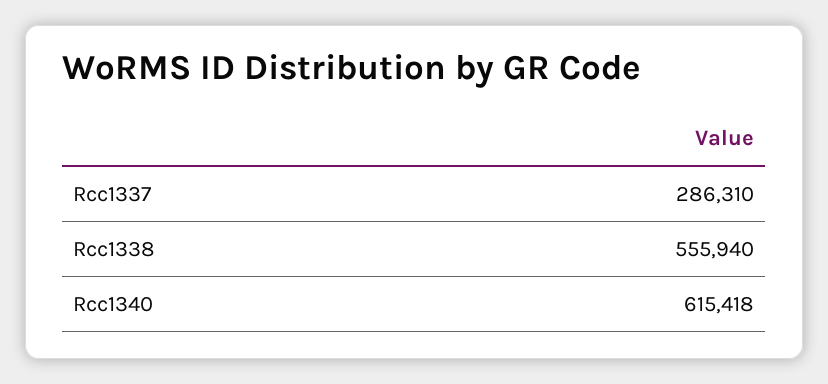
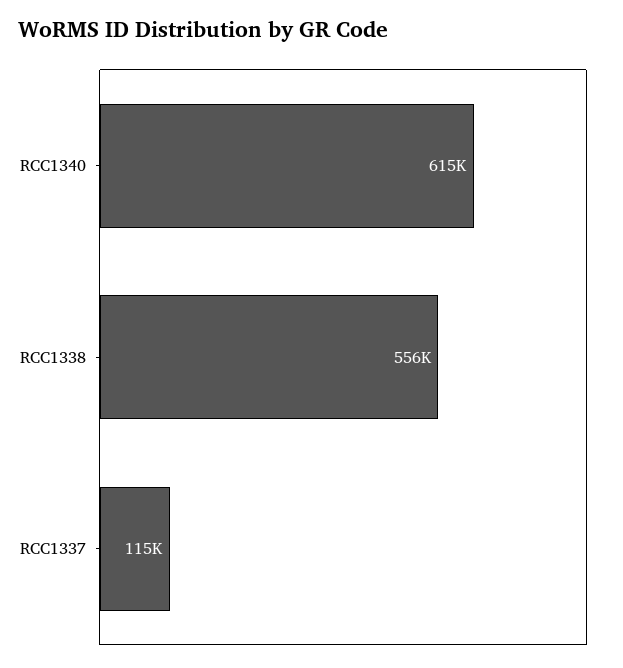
  {
-   "Rcc1337": 286310,
+   "Rcc1337": 115000,
    "Rcc1338": 555940,
    "Rcc1340": 615418
  }

